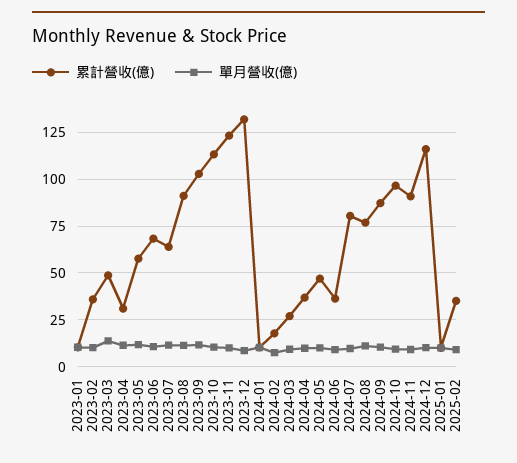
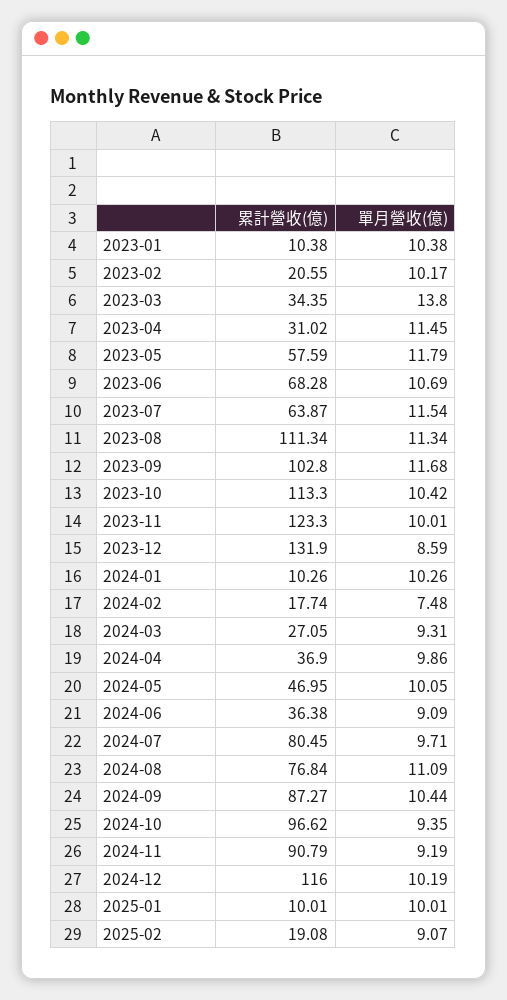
  {
    "累計營收(億)": {
      "2023-01": 10.38,
-     "2023-02": 35,
+     "2023-02": 20.55,
-     "2023-03": 50,
+     "2023-03": 34.35,
      "2023-04": 31.02,
      "2023-05": 57.59,
      "2023-06": 68.28,
      "2023-07": 63.87,
-     "2023-08": 90,
+     "2023-08": 111.34,
      "2023-09": 102.8,
      "2023-10": 113.3,
      "2023-11": 123.3,
      "2023-12": 131.9,
      "2024-01": 10.26,
      "2024-02": 17.74,
      "2024-03": 27.05,
      "2024-04": 36.9,
      "2024-05": 46.95,
      "2024-06": 36.38,
      "2024-07": 80.45,
      "2024-08": 76.84,
      "2024-09": 87.27,
      "2024-10": 96.62,
      "2024-11": 90.79,
      "2024-12": 116,
      "2025-01": 10.01,
-     "2025-02": 35
+     "2025-02": 19.08
    },
    "單月營收(億)": {
      "2023-01": 10.38,
      "2023-02": 10.17,
      "2023-03": 13.8,
      "2023-04": 11.45,
      "2023-05": 11.79,
      "2023-06": 10.69,
      "2023-07": 11.54,
      "2023-08": 11.34,
      "2023-09": 11.68,
      "2023-10": 10.42,
      "2023-11": 10.01,
      "2023-12": 8.59,
      "2024-01": 10.26,
      "2024-02": 7.48,
      "2024-03": 9.31,
      "2024-04": 9.86,
      "2024-05": 10.05,
      "2024-06": 9.09,
      "2024-07": 9.71,
      "2024-08": 11.09,
      "2024-09": 10.44,
      "2024-10": 9.35,
      "2024-11": 9.19,
      "2024-12": 10.19,
      "2025-01": 10.01,
      "2025-02": 9.07
    }
  }

